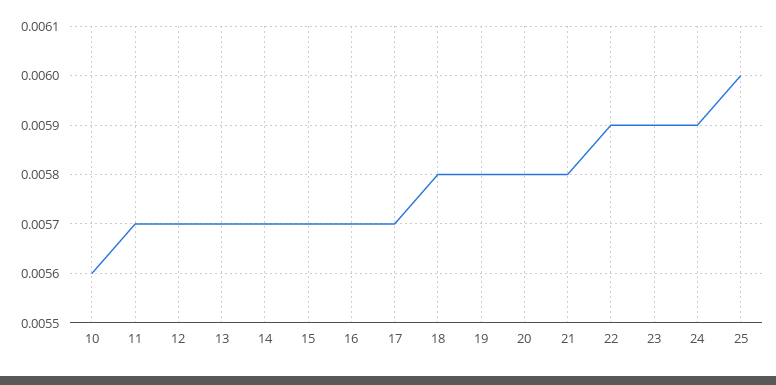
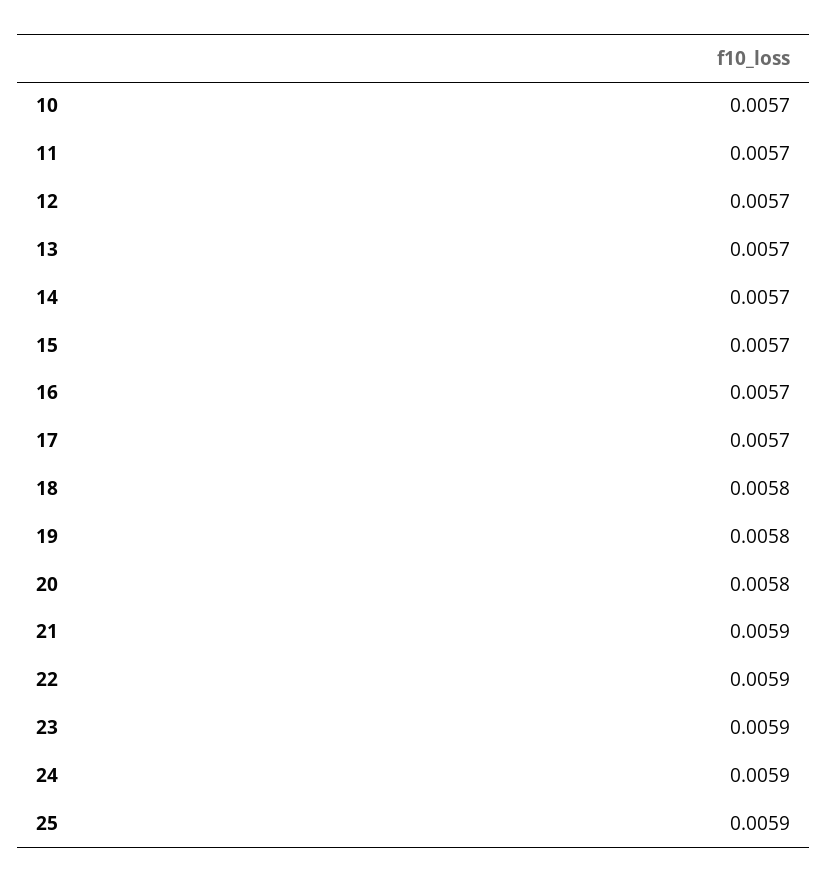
  {
-   "10": 0.0056,
+   "10": 0.0057,
    "11": 0.0057,
    "12": 0.0057,
    "13": 0.0057,
    "14": 0.0057,
    "15": 0.0057,
    "16": 0.0057,
    "17": 0.0057,
    "18": 0.0058,
    "19": 0.0058,
    "20": 0.0058,
-   "21": 0.0058,
+   "21": 0.0059,
    "22": 0.0059,
    "23": 0.0059,
    "24": 0.0059,
-   "25": 0.006
+   "25": 0.0059
  }

